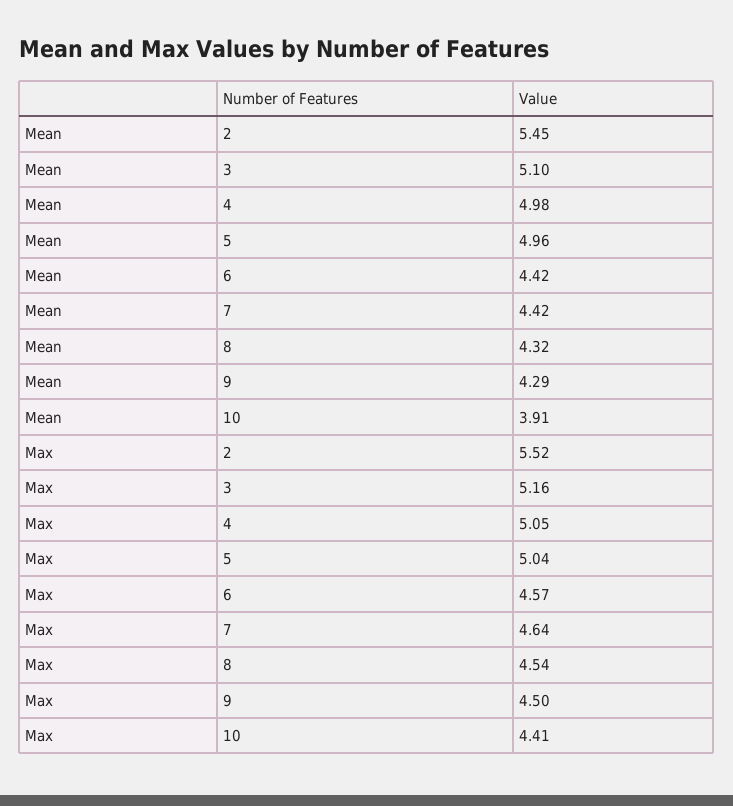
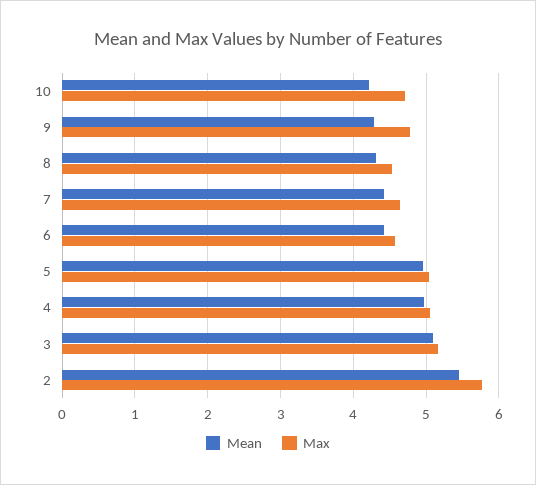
  {
    "Mean": {
      "2": 5.45,
      "3": 5.1,
      "4": 4.98,
      "5": 4.96,
      "6": 4.42,
      "7": 4.42,
      "8": 4.32,
      "9": 4.29,
-     "10": 3.91
+     "10": 4.2
    },
    "Max": {
-     "2": 5.52,
+     "2": 5.8,
      "3": 5.16,
      "4": 5.05,
      "5": 5.04,
      "6": 4.57,
      "7": 4.64,
      "8": 4.54,
-     "9": 4.5,
+     "9": 4.8,
-     "10": 4.41
+     "10": 4.7
    }
  }

